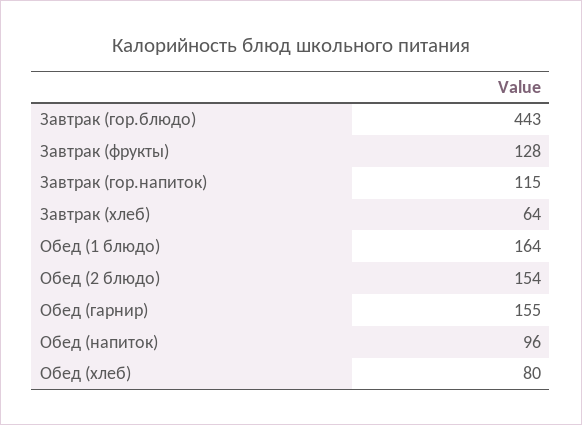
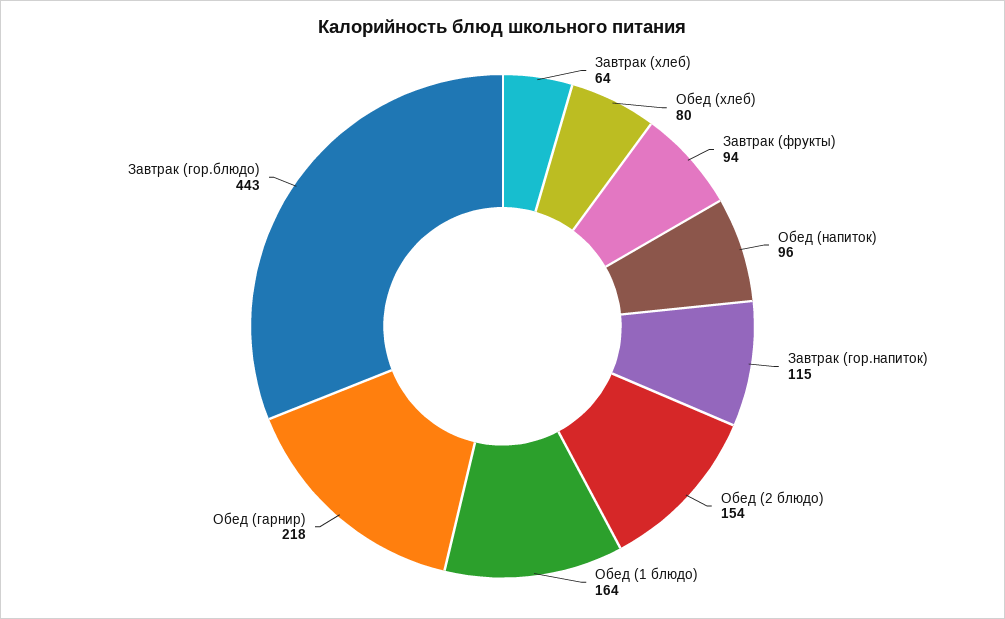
  {
    "Завтрак (гор.блюдо)": 443,
-   "Завтрак (фрукты)": 128,
+   "Завтрак (фрукты)": 94,
    "Завтрак (гор.напиток)": 115,
    "Завтрак (хлеб)": 64,
    "Обед (1 блюдо)": 164,
    "Обед (2 блюдо)": 154,
-   "Обед (гарнир)": 155,
+   "Обед (гарнир)": 218,
    "Обед (напиток)": 96,
    "Обед (хлеб)": 80
  }

